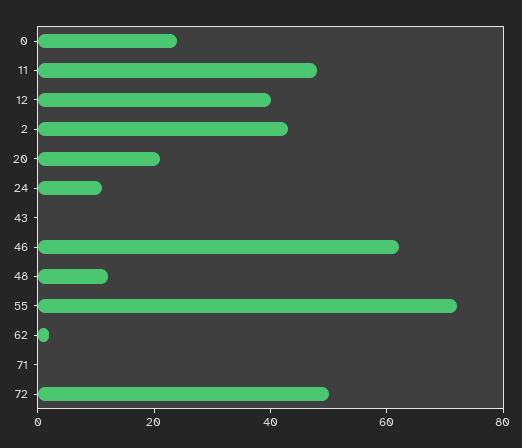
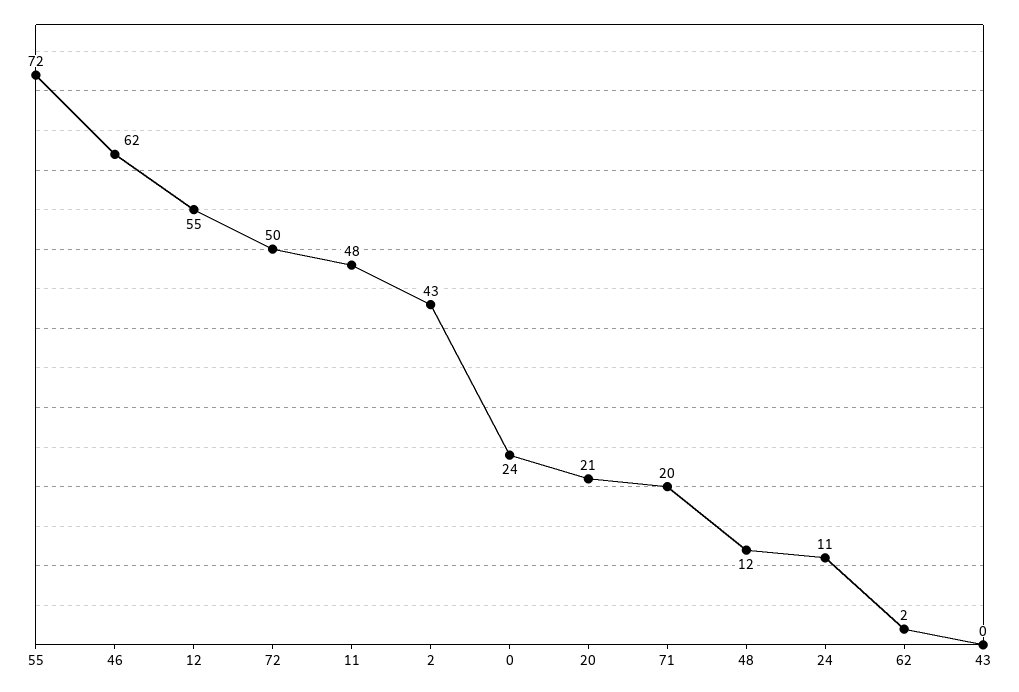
  {
    "0": 24,
    "11": 48,
-   "12": 40,
+   "12": 55,
    "2": 43,
    "20": 21,
    "24": 11,
    "43": 0,
    "46": 62,
    "48": 12,
    "55": 72,
    "62": 2,
-   "71": 0,
+   "71": 20,
    "72": 50
  }

